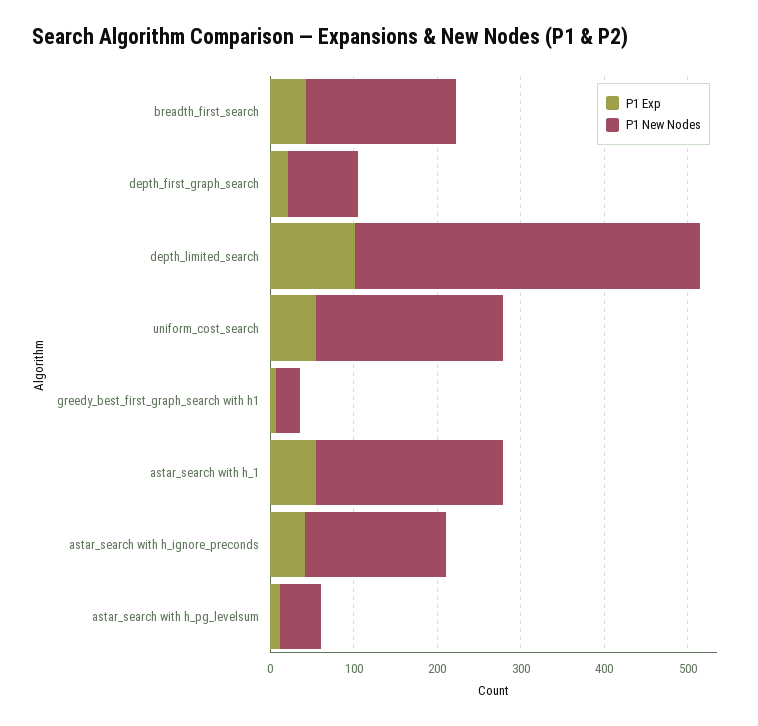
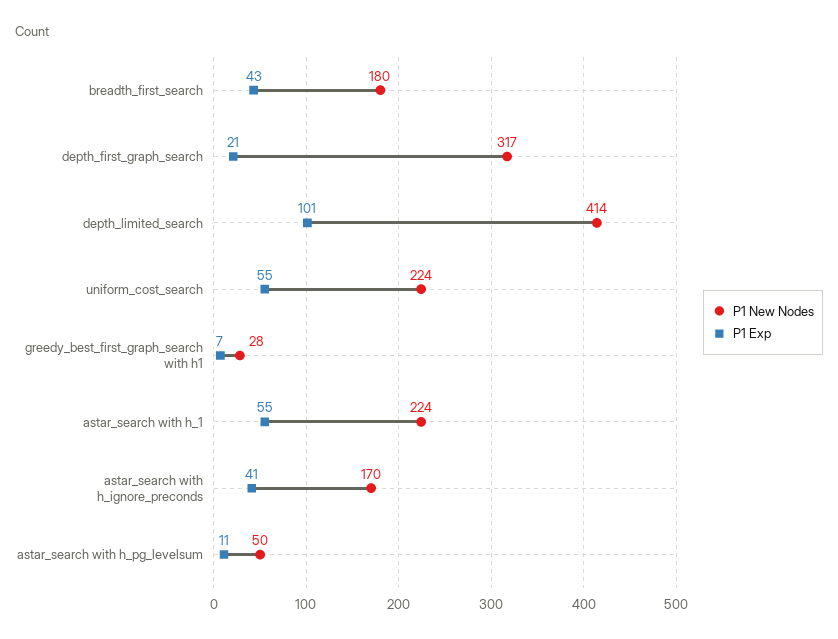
  {
    "P1 Exp": {
      "breadth_first_search": 43,
      "depth_first_graph_search": 21,
      "depth_limited_search": 101,
      "uniform_cost_search": 55,
      "greedy_best_first_graph_search with h1": 7,
      "astar_search with h_1": 55,
      "astar_search with h_ignore_preconds": 41,
      "astar_search with h_pg_levelsum": 11
    },
    "P1 New Nodes": {
      "breadth_first_search": 180,
-     "depth_first_graph_search": 80,
+     "depth_first_graph_search": 317,
      "depth_limited_search": 414,
      "uniform_cost_search": 224,
      "greedy_best_first_graph_search with h1": 28,
      "astar_search with h_1": 224,
      "astar_search with h_ignore_preconds": 170,
      "astar_search with h_pg_levelsum": 50
    }
  }

